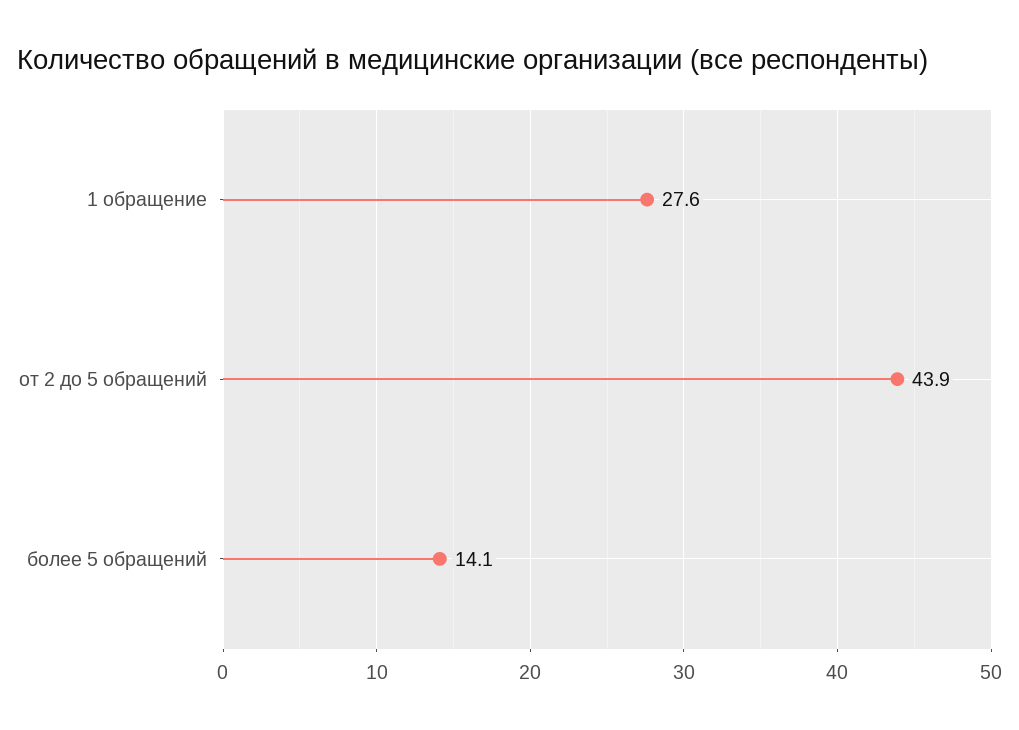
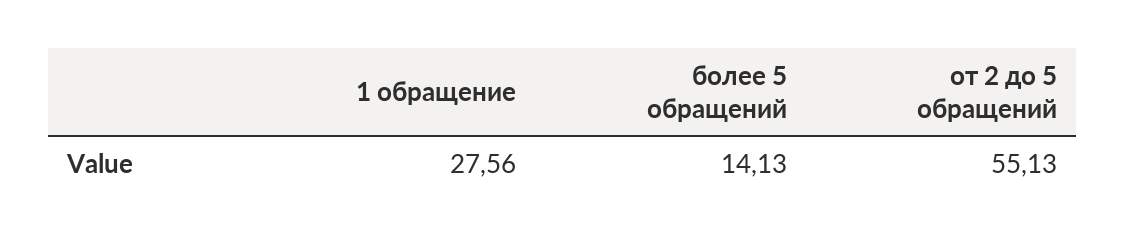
  {
    "1 обращение": 27.56,
-   "от 2 до 5 обращений": 43.9,
+   "от 2 до 5 обращений": 55.13,
    "более 5 обращений": 14.13
  }

